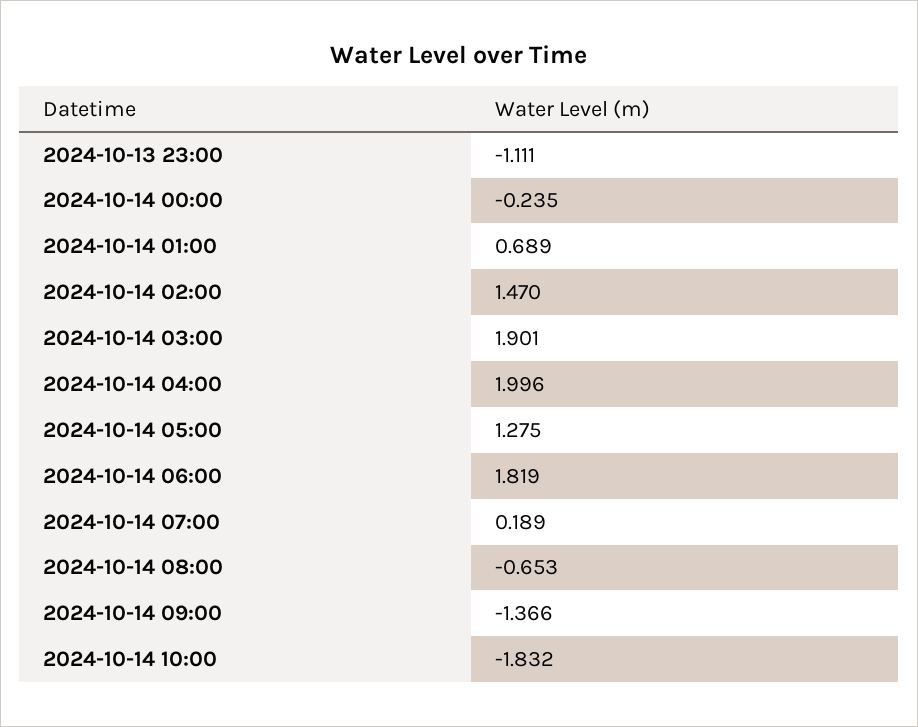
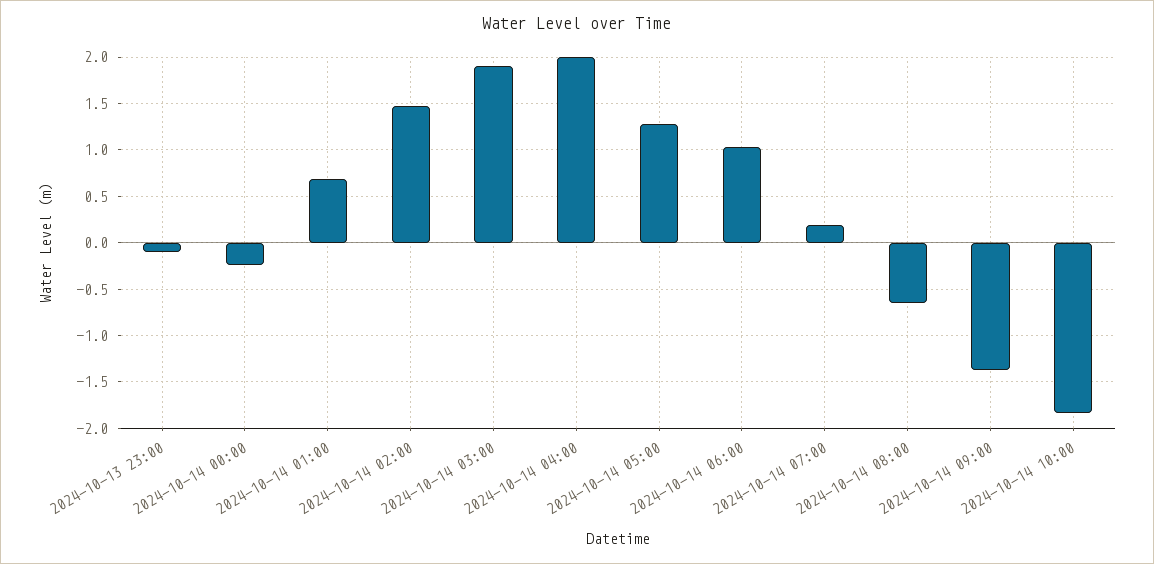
  {
-   "2024-10-13 23:00": -1.111,
+   "2024-10-13 23:00": -0.1,
    "2024-10-14 00:00": -0.235,
    "2024-10-14 01:00": 0.689,
    "2024-10-14 02:00": 1.47,
    "2024-10-14 03:00": 1.901,
    "2024-10-14 04:00": 1.996,
    "2024-10-14 05:00": 1.275,
-   "2024-10-14 06:00": 1.819,
+   "2024-10-14 06:00": 1,
    "2024-10-14 07:00": 0.189,
    "2024-10-14 08:00": -0.653,
    "2024-10-14 09:00": -1.366,
    "2024-10-14 10:00": -1.832
  }

